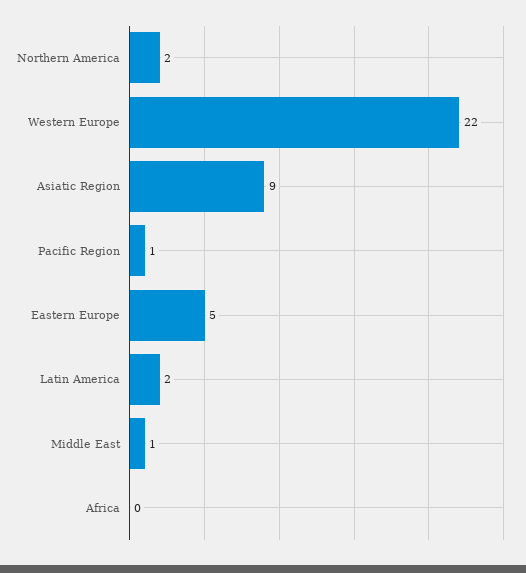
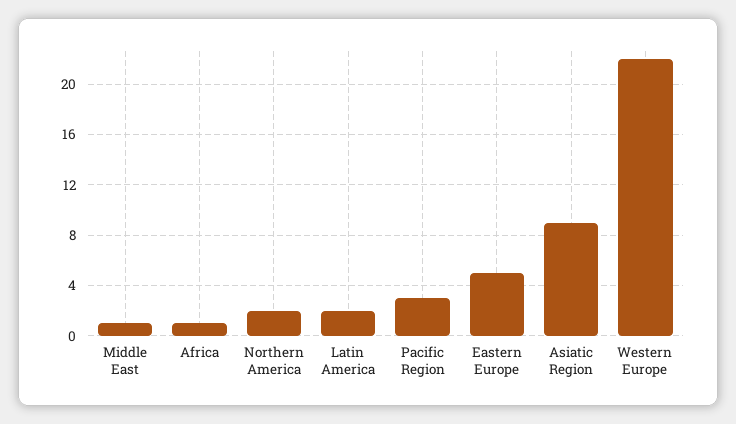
  {
    "Northern America": 2,
    "Western Europe": 22,
    "Asiatic Region": 9,
-   "Pacific Region": 1,
+   "Pacific Region": 3,
    "Eastern Europe": 5,
    "Latin America": 2,
    "Middle East": 1,
-   "Africa": 0
+   "Africa": 1
  }

